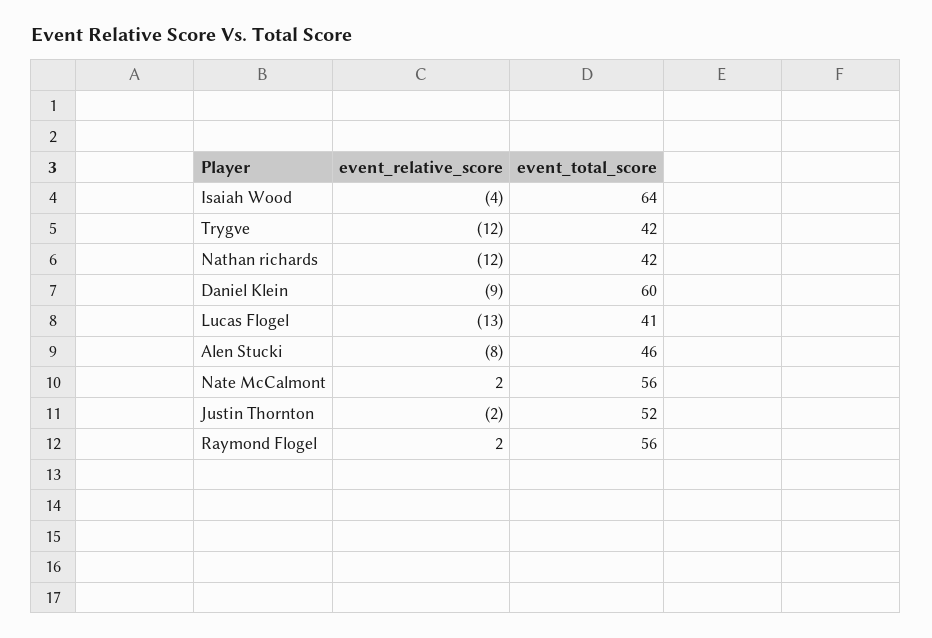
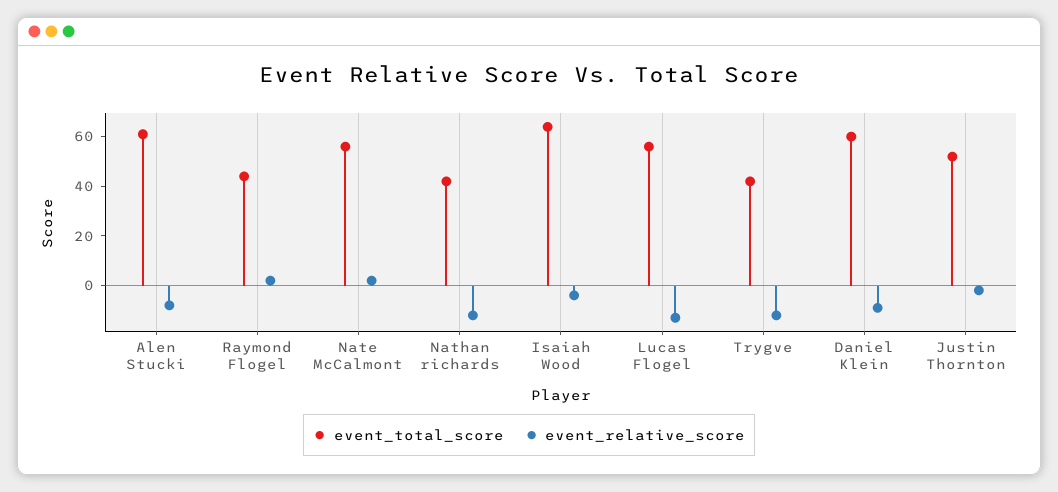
  {
    "event_relative_score": {
      "Isaiah Wood": -4,
      "Trygve": -12,
      "Nathan richards": -12,
      "Daniel Klein": -9,
      "Lucas Flogel": -13,
      "Alen Stucki": -8,
      "Nate McCalmont": 2,
      "Justin Thornton": -2,
      "Raymond Flogel": 2
    },
    "event_total_score": {
      "Isaiah Wood": 64,
      "Trygve": 42,
      "Nathan richards": 42,
      "Daniel Klein": 60,
-     "Lucas Flogel": 41,
+     "Lucas Flogel": 55,
-     "Alen Stucki": 46,
+     "Alen Stucki": 60,
      "Nate McCalmont": 56,
      "Justin Thornton": 52,
-     "Raymond Flogel": 56
+     "Raymond Flogel": 45
    }
  }

